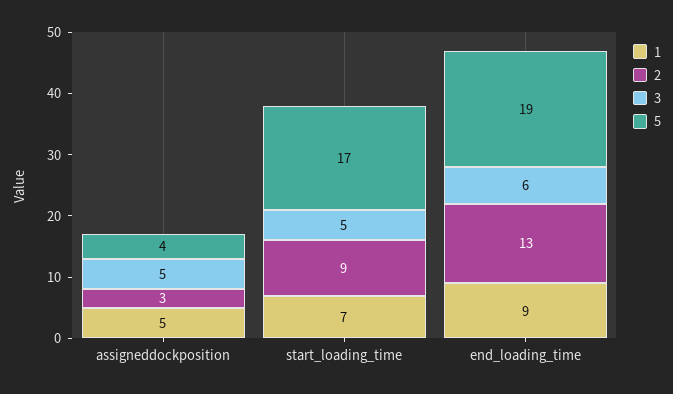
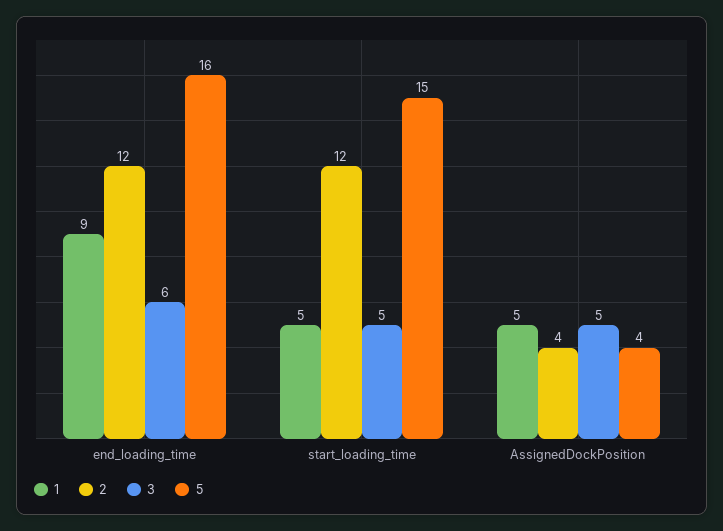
  {
    "1": {
      "assigneddockposition": 5,
-     "start_loading_time": 7,
+     "start_loading_time": 5,
      "end_loading_time": 9
    },
    "2": {
-     "assigneddockposition": 3,
+     "assigneddockposition": 4,
-     "start_loading_time": 9,
+     "start_loading_time": 12,
-     "end_loading_time": 13
+     "end_loading_time": 12
    },
    "3": {
      "assigneddockposition": 5,
      "start_loading_time": 5,
      "end_loading_time": 6
    },
    "5": {
      "assigneddockposition": 4,
-     "start_loading_time": 17,
+     "start_loading_time": 15,
-     "end_loading_time": 19
+     "end_loading_time": 16
    }
  }

